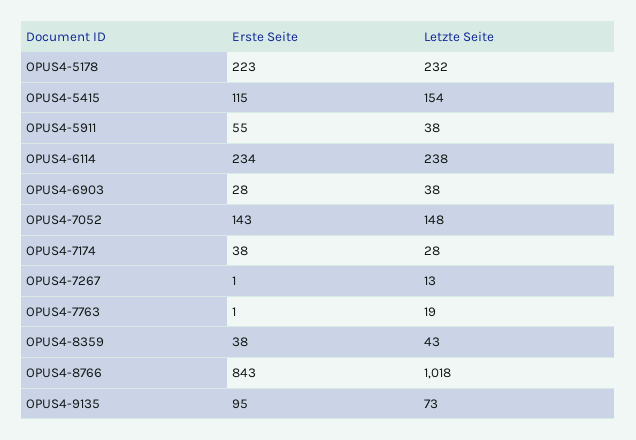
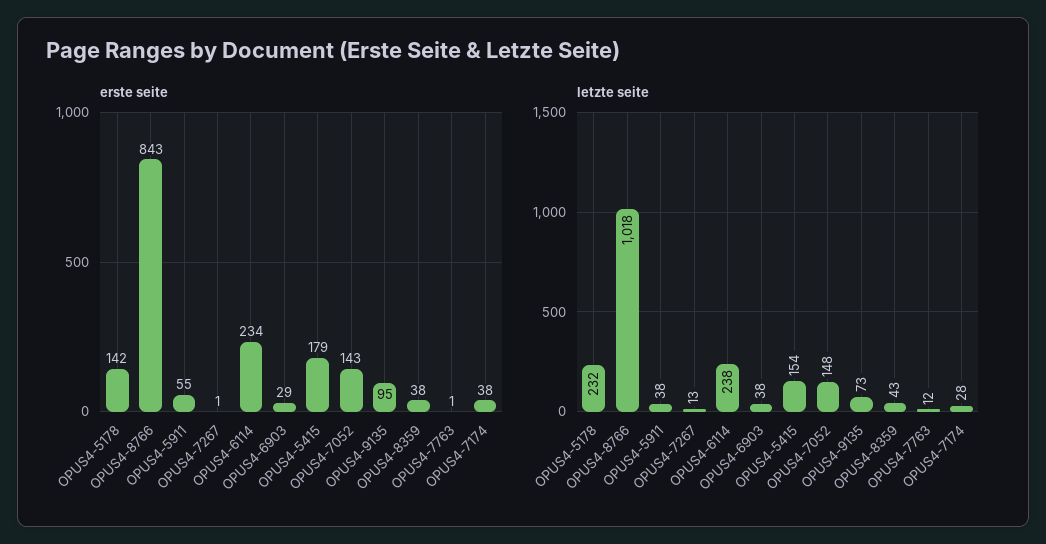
  {
    "Erste Seite": {
-     "OPUS4-5178": 223,
+     "OPUS4-5178": 142,
-     "OPUS4-5415": 115,
+     "OPUS4-5415": 179,
      "OPUS4-5911": 55,
      "OPUS4-6114": 234,
-     "OPUS4-6903": 28,
+     "OPUS4-6903": 29,
      "OPUS4-7052": 143,
      "OPUS4-7174": 38,
      "OPUS4-7267": 1,
      "OPUS4-7763": 1,
      "OPUS4-8359": 38,
      "OPUS4-8766": 843,
      "OPUS4-9135": 95
    },
    "Letzte Seite": {
      "OPUS4-5178": 232,
      "OPUS4-5415": 154,
      "OPUS4-5911": 38,
      "OPUS4-6114": 238,
      "OPUS4-6903": 38,
      "OPUS4-7052": 148,
      "OPUS4-7174": 28,
      "OPUS4-7267": 13,
-     "OPUS4-7763": 19,
+     "OPUS4-7763": 12,
      "OPUS4-8359": 43,
      "OPUS4-8766": 1018,
      "OPUS4-9135": 73
    }
  }

